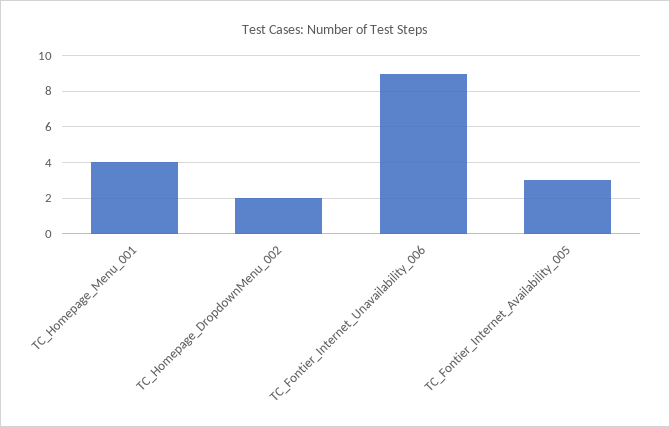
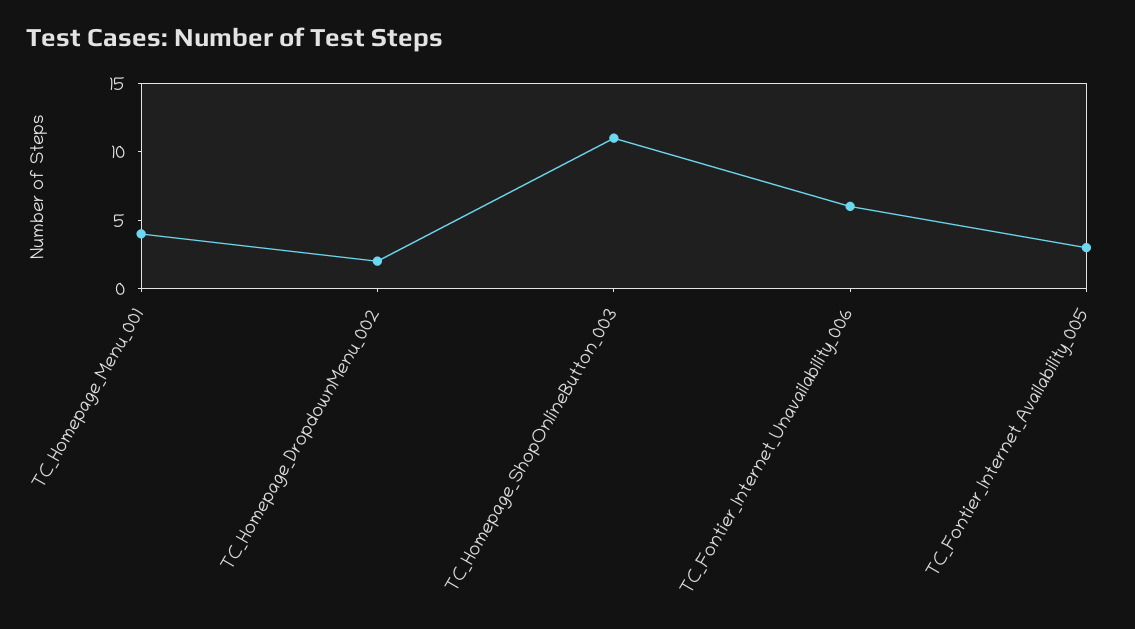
  {
    "TC_Homepage_Menu_001": 4,
    "TC_Homepage_DropdownMenu_002": 2,
-   "TC_Fontier_Internet_Unavailability_006": 9,
+   "TC_Fontier_Internet_Unavailability_006": 6,
-   "TC_Fontier_Internet_Availability_005": 3
+   "TC_Fontier_Internet_Availability_005": 3,
+   "TC_Homepage_ShopOnlineButton_003": 11
  }

